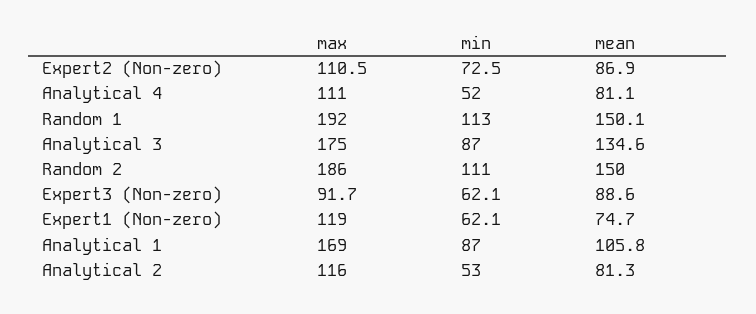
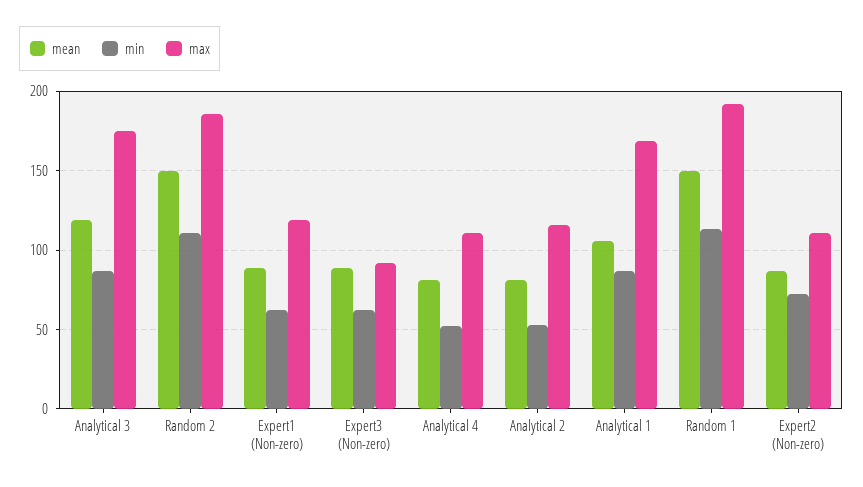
  {
    "max": {
      "Expert2 (Non-zero)": 110.5,
      "Analytical 4": 111,
      "Random 1": 192,
      "Analytical 3": 175,
      "Random 2": 186,
      "Expert3 (Non-zero)": 91.7,
      "Expert1 (Non-zero)": 119,
      "Analytical 1": 169,
      "Analytical 2": 116
    },
    "min": {
      "Expert2 (Non-zero)": 72.5,
      "Analytical 4": 52,
      "Random 1": 113,
      "Analytical 3": 87,
      "Random 2": 111,
      "Expert3 (Non-zero)": 62.1,
      "Expert1 (Non-zero)": 62.1,
      "Analytical 1": 87,
      "Analytical 2": 53
    },
    "mean": {
      "Expert2 (Non-zero)": 86.9,
      "Analytical 4": 81.1,
      "Random 1": 150.1,
-     "Analytical 3": 134.6,
+     "Analytical 3": 120,
      "Random 2": 150,
      "Expert3 (Non-zero)": 88.6,
-     "Expert1 (Non-zero)": 74.7,
+     "Expert1 (Non-zero)": 90,
      "Analytical 1": 105.8,
      "Analytical 2": 81.3
    }
  }

